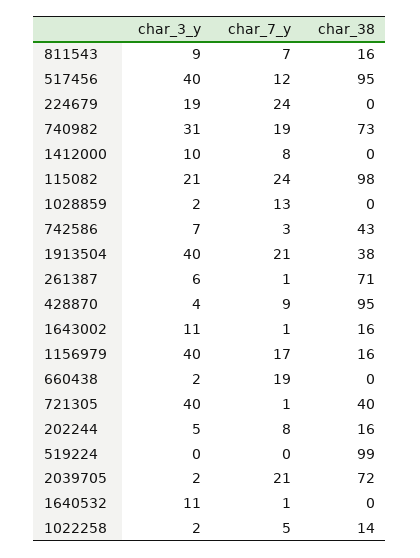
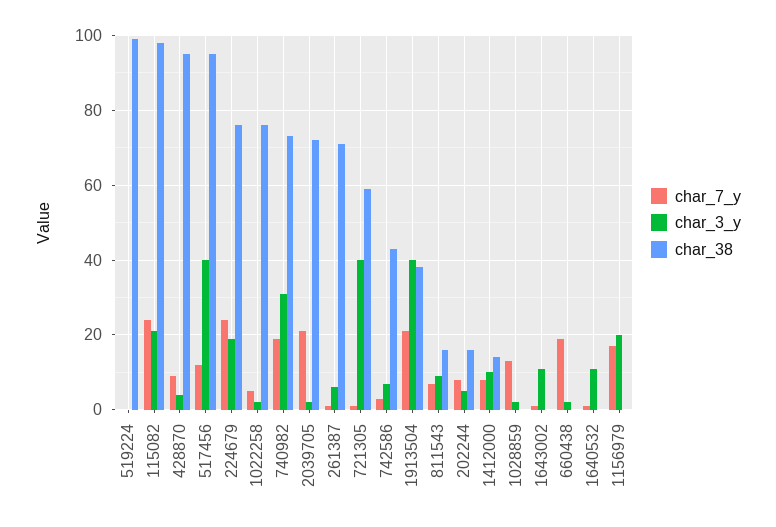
  {
    "char_3_y": {
      "811543": 9,
      "517456": 40,
      "224679": 19,
      "740982": 31,
      "1412000": 10,
      "115082": 21,
      "1028859": 2,
      "742586": 7,
      "1913504": 40,
      "261387": 6,
      "428870": 4,
      "1643002": 11,
-     "1156979": 40,
+     "1156979": 20,
      "660438": 2,
      "721305": 40,
      "202244": 5,
      "519224": 0,
      "2039705": 2,
      "1640532": 11,
      "1022258": 2
    },
    "char_7_y": {
      "811543": 7,
      "517456": 12,
      "224679": 24,
      "740982": 19,
      "1412000": 8,
      "115082": 24,
      "1028859": 13,
      "742586": 3,
      "1913504": 21,
      "261387": 1,
      "428870": 9,
      "1643002": 1,
      "1156979": 17,
      "660438": 19,
      "721305": 1,
      "202244": 8,
      "519224": 0,
      "2039705": 21,
      "1640532": 1,
      "1022258": 5
    },
    "char_38": {
      "811543": 16,
      "517456": 95,
-     "224679": 0,
+     "224679": 75,
      "740982": 73,
-     "1412000": 0,
+     "1412000": 15,
      "115082": 98,
      "1028859": 0,
      "742586": 43,
      "1913504": 38,
      "261387": 71,
      "428870": 95,
-     "1643002": 16,
+     "1643002": 0,
-     "1156979": 16,
+     "1156979": 0,
      "660438": 0,
-     "721305": 40,
+     "721305": 60,
      "202244": 16,
      "519224": 99,
      "2039705": 72,
      "1640532": 0,
-     "1022258": 14
+     "1022258": 75
    }
  }

